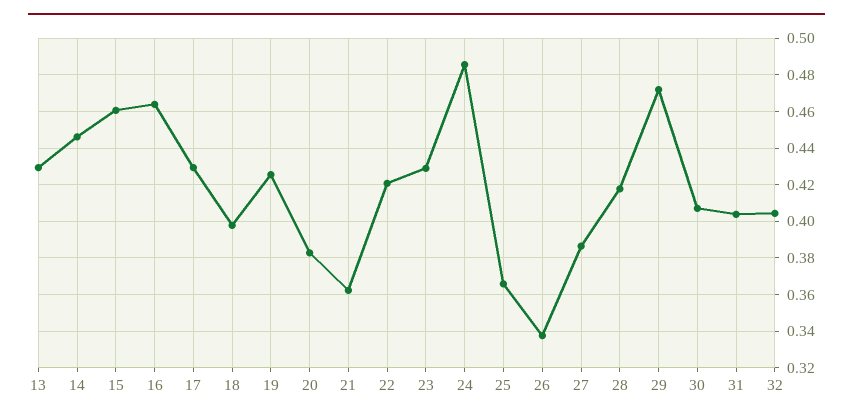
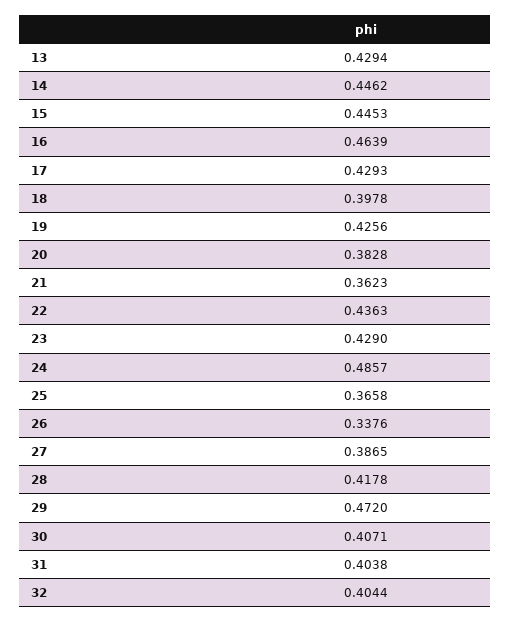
  {
    "13": 0.4294,
    "14": 0.4462,
-   "15": 0.46,
+   "15": 0.4453,
    "16": 0.4639,
    "17": 0.4293,
    "18": 0.3978,
    "19": 0.4256,
    "20": 0.3828,
    "21": 0.3623,
-   "22": 0.42,
+   "22": 0.4363,
    "23": 0.429,
    "24": 0.4857,
    "25": 0.3658,
    "26": 0.3376,
    "27": 0.3865,
    "28": 0.4178,
    "29": 0.472,
    "30": 0.4071,
    "31": 0.4038,
    "32": 0.4044
  }

